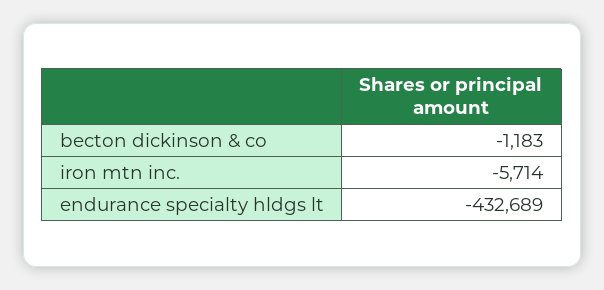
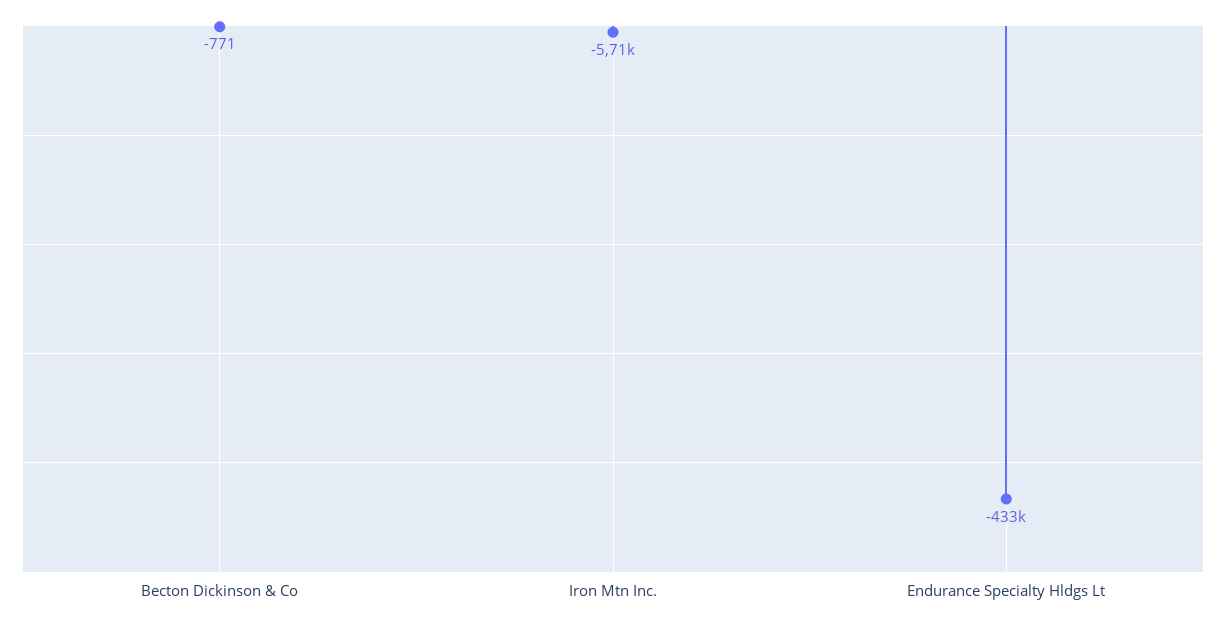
  {
-   "becton dickinson & co": -1183,
+   "becton dickinson & co": -771,
    "iron mtn inc.": -5714,
    "endurance specialty hldgs lt": -432689
  }

